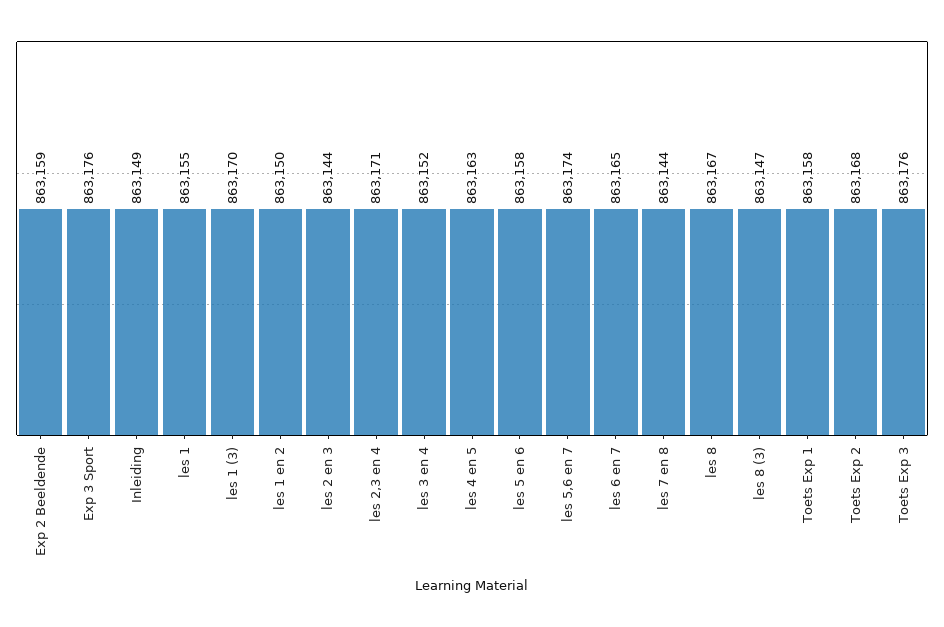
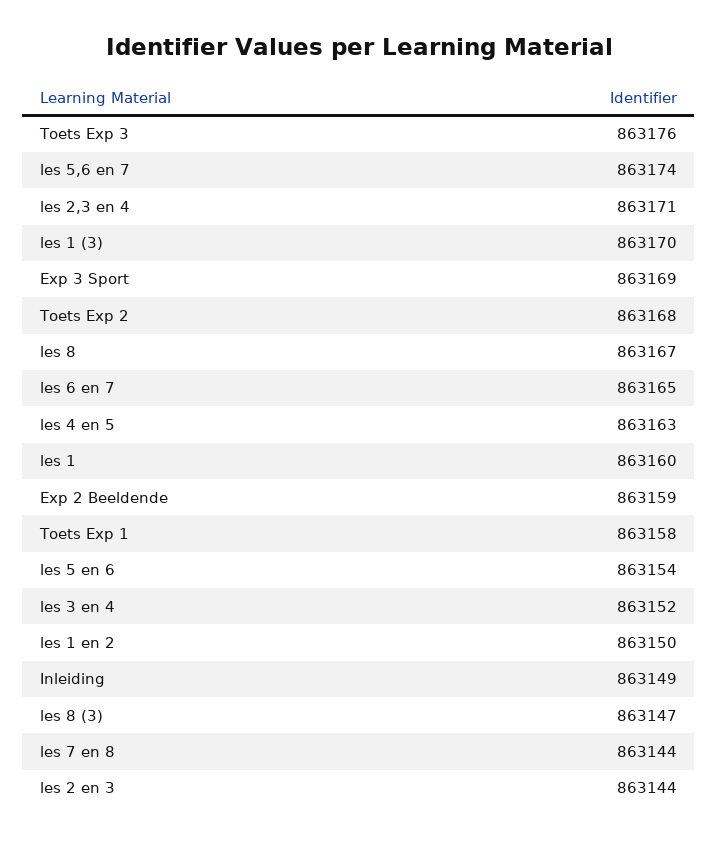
  {
    "Exp 2 Beeldende": 863159,
-   "Exp 3 Sport": 863176,
+   "Exp 3 Sport": 863169,
    "Inleiding": 863149,
-   "les 1": 863155,
+   "les 1": 863160,
    "les 1 (3)": 863170,
    "les 1 en 2": 863150,
    "les 2 en 3": 863144,
    "les 2,3 en 4": 863171,
    "les 3 en 4": 863152,
    "les 4 en 5": 863163,
-   "les 5 en 6": 863158,
+   "les 5 en 6": 863154,
    "les 5,6 en 7": 863174,
    "les 6 en 7": 863165,
    "les 7 en 8": 863144,
    "les 8": 863167,
    "les 8 (3)": 863147,
    "Toets Exp 1": 863158,
    "Toets Exp 2": 863168,
    "Toets Exp 3": 863176
  }

